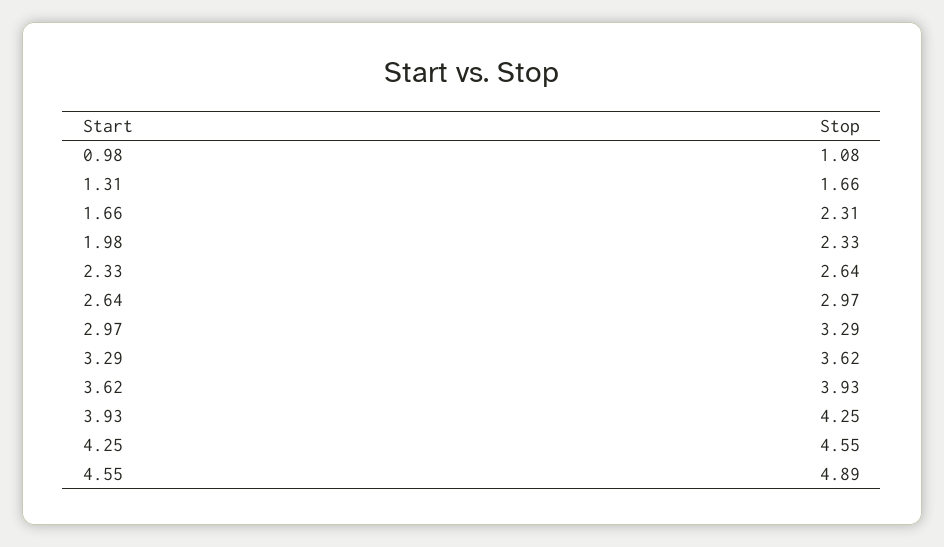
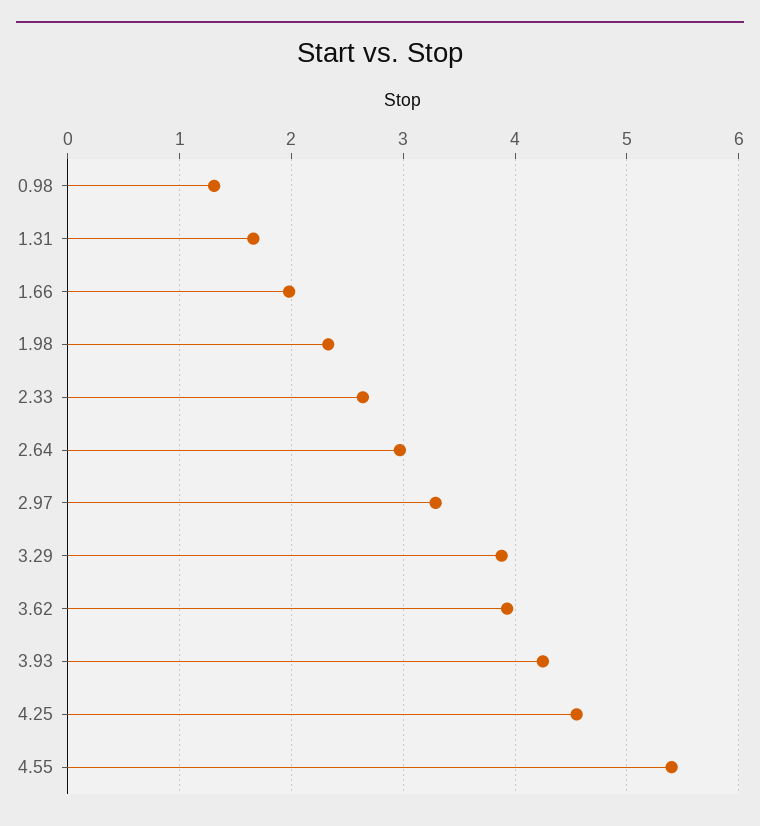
  {
-   "0.98": 1.08,
+   "0.98": 1.3,
    "1.31": 1.66,
-   "1.66": 2.31,
+   "1.66": 2,
    "1.98": 2.33,
    "2.33": 2.64,
    "2.64": 2.97,
    "2.97": 3.29,
-   "3.29": 3.62,
+   "3.29": 3.9,
    "3.62": 3.93,
    "3.93": 4.25,
    "4.25": 4.55,
-   "4.55": 4.89
+   "4.55": 5.4
  }

